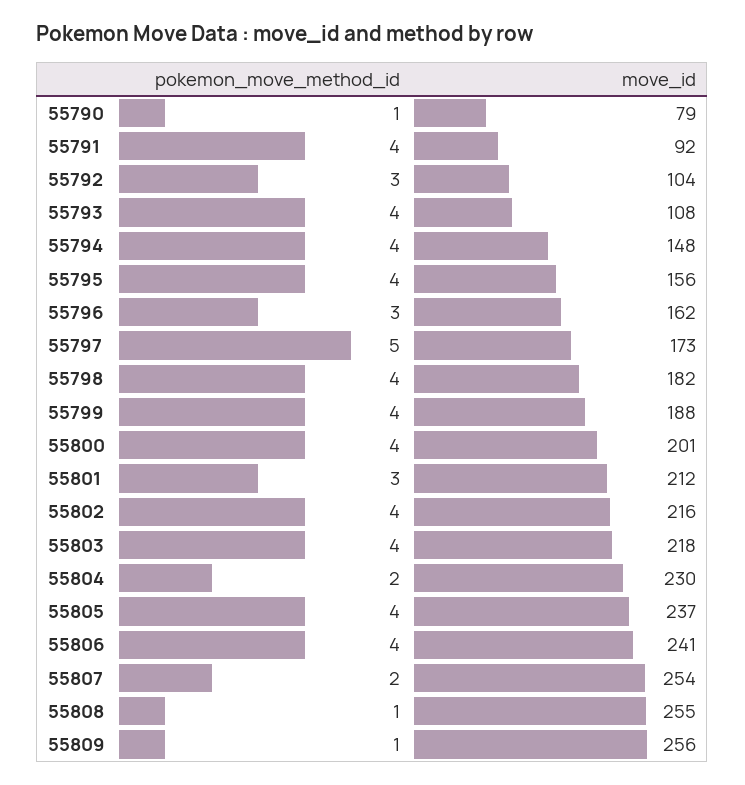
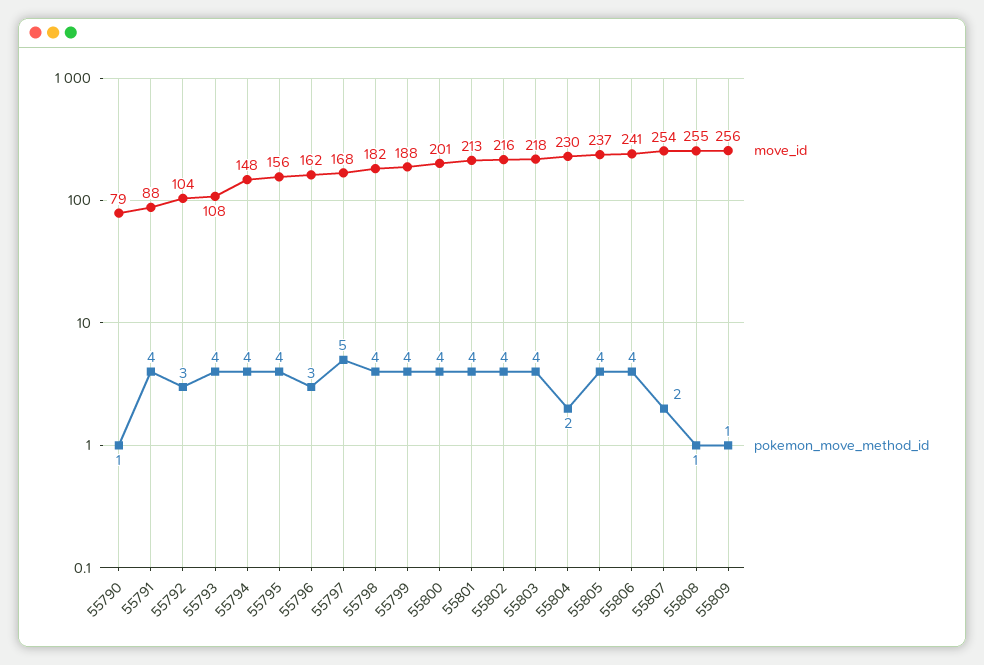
  {
    "pokemon_move_method_id": {
      "55790": 1,
      "55791": 4,
      "55792": 3,
      "55793": 4,
      "55794": 4,
      "55795": 4,
      "55796": 3,
      "55797": 5,
      "55798": 4,
      "55799": 4,
      "55800": 4,
-     "55801": 3,
+     "55801": 4,
      "55802": 4,
      "55803": 4,
      "55804": 2,
      "55805": 4,
      "55806": 4,
      "55807": 2,
      "55808": 1,
      "55809": 1
    },
    "move_id": {
      "55790": 79,
-     "55791": 92,
+     "55791": 88,
      "55792": 104,
      "55793": 108,
      "55794": 148,
      "55795": 156,
      "55796": 162,
-     "55797": 173,
+     "55797": 168,
      "55798": 182,
      "55799": 188,
      "55800": 201,
-     "55801": 212,
+     "55801": 213,
      "55802": 216,
      "55803": 218,
      "55804": 230,
      "55805": 237,
      "55806": 241,
      "55807": 254,
      "55808": 255,
      "55809": 256
    }
  }

